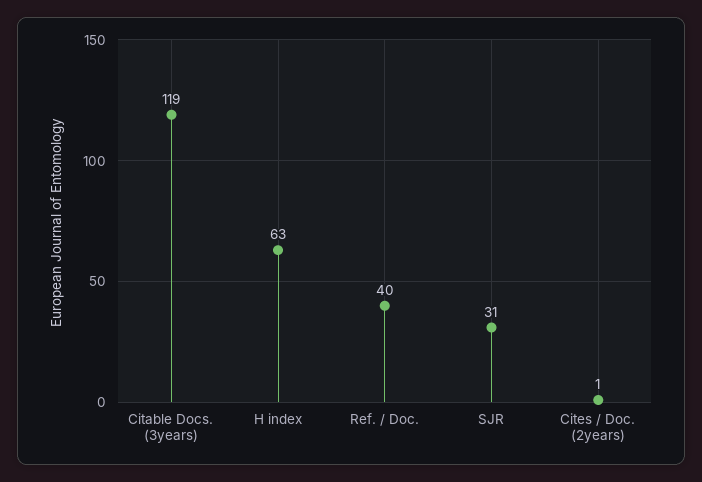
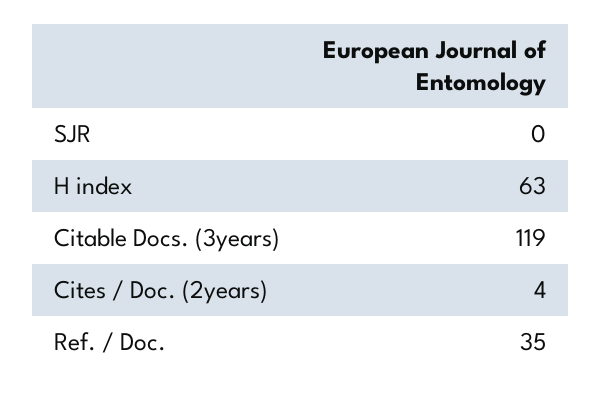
  {
    "Citable Docs. (3years)": 119,
    "H index": 63,
-   "Ref. / Doc.": 40,
+   "Ref. / Doc.": 35,
-   "SJR": 31,
+   "SJR": 0,
-   "Cites / Doc. (2years)": 1
+   "Cites / Doc. (2years)": 4
  }

